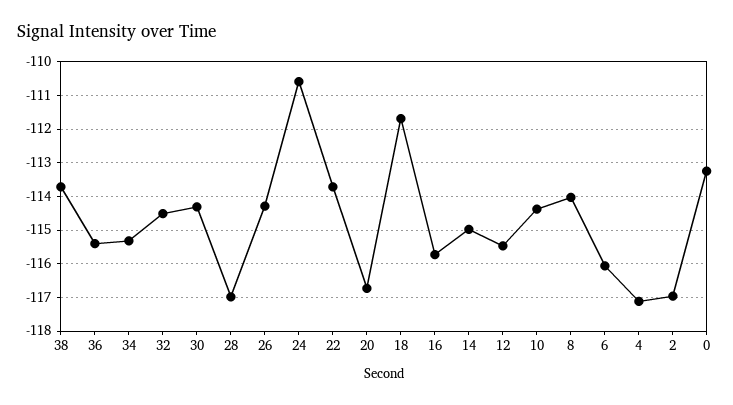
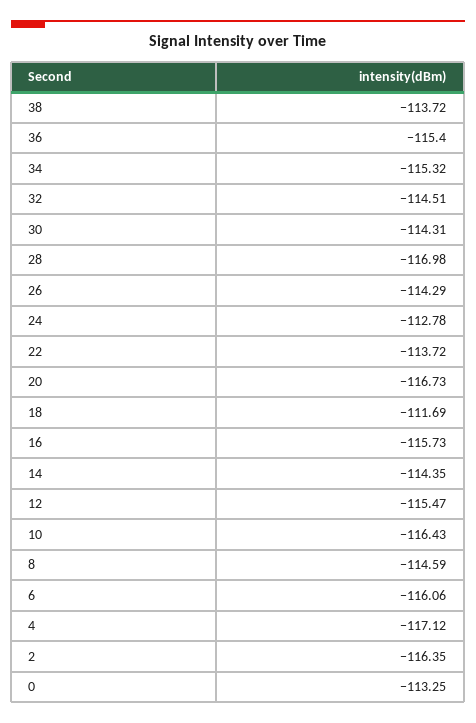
  {
    "38": -113.72,
    "36": -115.4,
    "34": -115.32,
    "32": -114.51,
    "30": -114.31,
    "28": -116.98,
    "26": -114.29,
-   "24": -110.6,
+   "24": -112.78,
    "22": -113.72,
    "20": -116.73,
    "18": -111.69,
    "16": -115.73,
-   "14": -115,
+   "14": -114.35,
    "12": -115.47,
-   "10": -114.4,
+   "10": -116.43,
-   "8": -114,
+   "8": -114.59,
    "6": -116.06,
    "4": -117.12,
-   "2": -117,
+   "2": -116.35,
    "0": -113.25
  }

